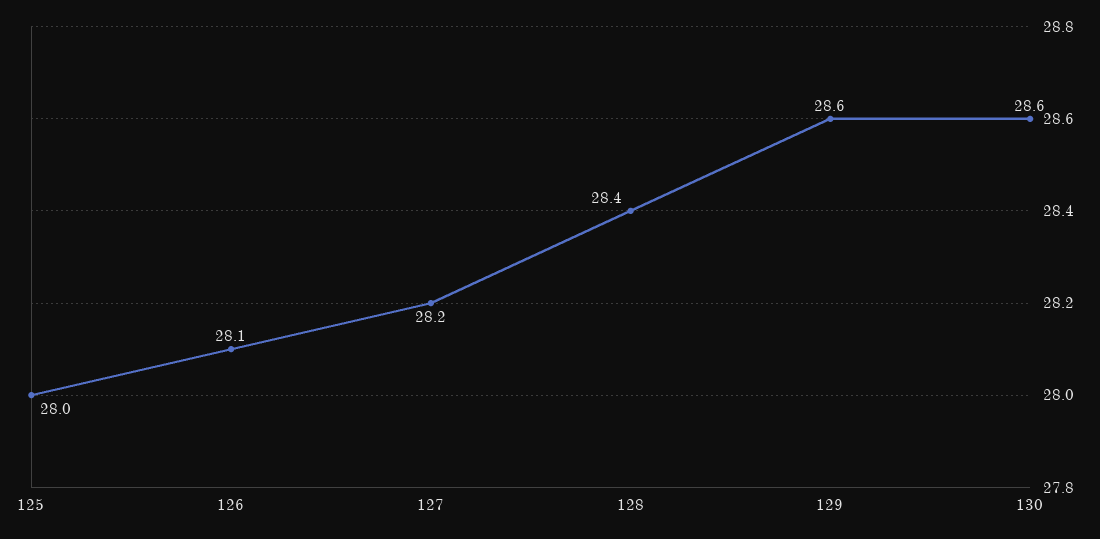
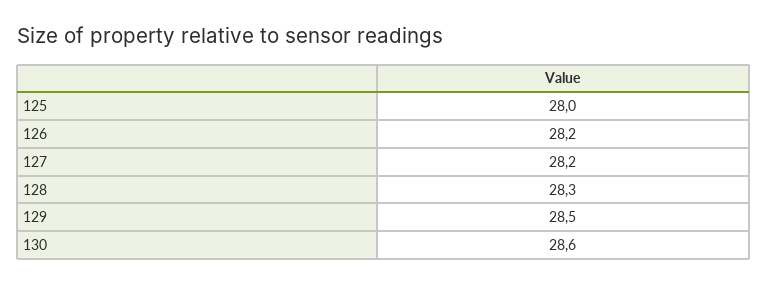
  {
    "125": 28,
-   "126": 28.1,
+   "126": 28.2,
    "127": 28.2,
-   "128": 28.4,
+   "128": 28.3,
-   "129": 28.6,
+   "129": 28.5,
    "130": 28.6
  }

